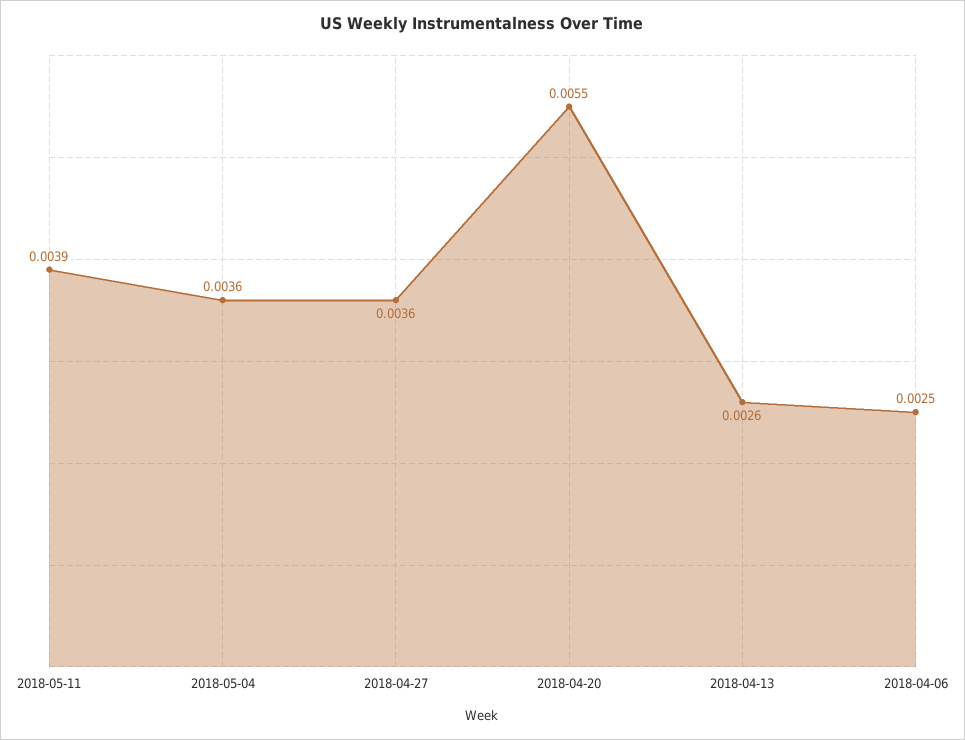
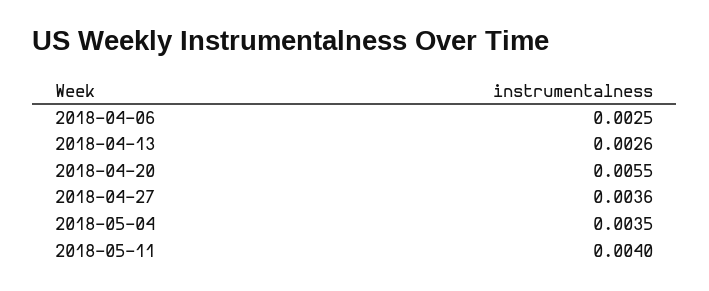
  {
-   "2018-05-11": 0.0039,
+   "2018-05-11": 0.004,
-   "2018-05-04": 0.0036,
+   "2018-05-04": 0.0035,
    "2018-04-27": 0.0036,
    "2018-04-20": 0.0055,
    "2018-04-13": 0.0026,
    "2018-04-06": 0.0025
  }

